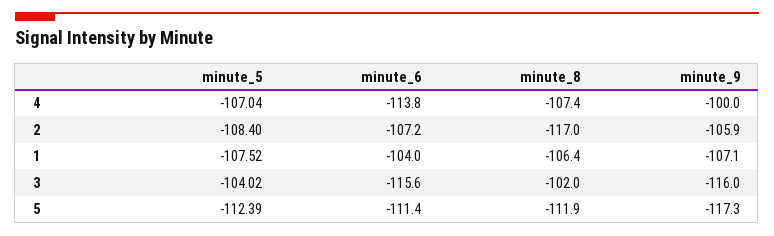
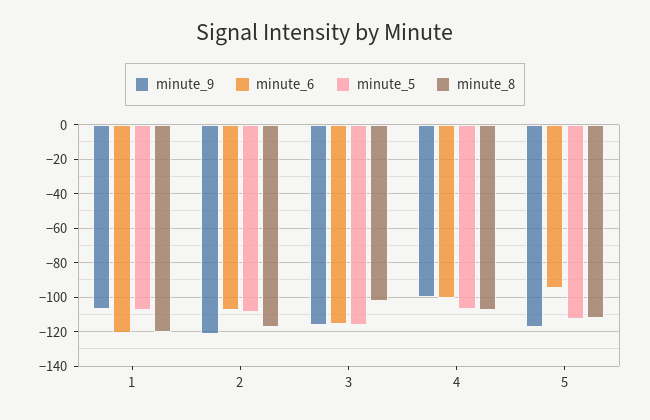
  {
    "minute_5": {
      "4": -107.04,
      "2": -108.4,
      "1": -107.52,
-     "3": -104.02,
+     "3": -115,
      "5": -112.39
    },
    "minute_6": {
-     "4": -113.8,
+     "4": -100,
      "2": -107.2,
-     "1": -104,
+     "1": -120,
      "3": -115.6,
-     "5": -111.4
+     "5": -95
    },
    "minute_8": {
      "4": -107.4,
      "2": -117,
-     "1": -106.4,
+     "1": -120,
      "3": -102,
      "5": -111.9
    },
    "minute_9": {
      "4": -100,
-     "2": -105.9,
+     "2": -120,
      "1": -107.1,
      "3": -116,
      "5": -117.3
    }
  }

